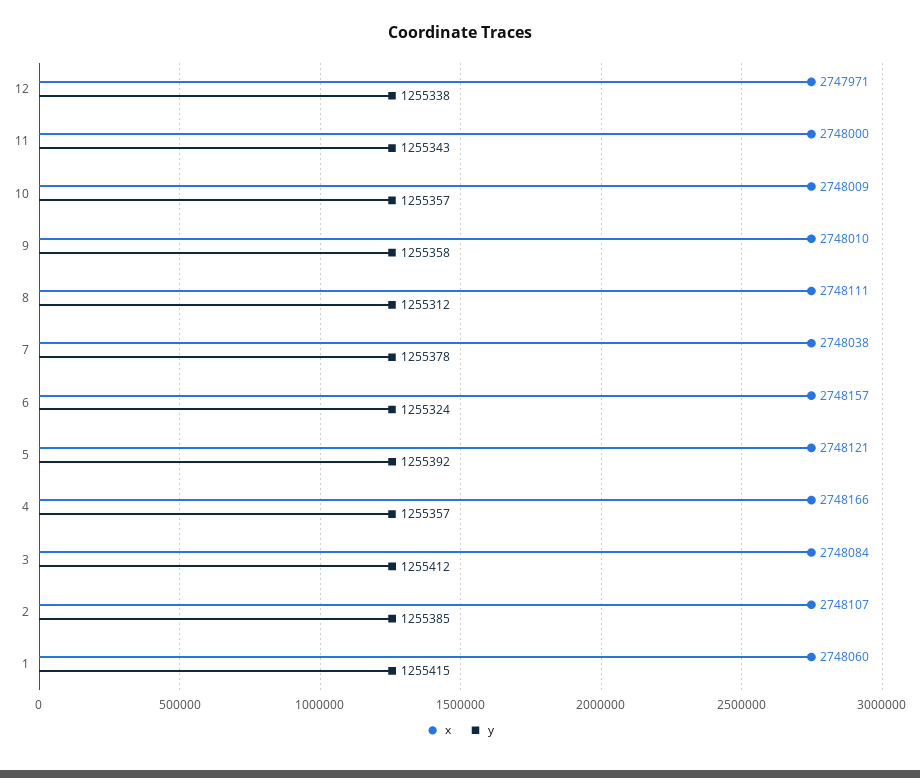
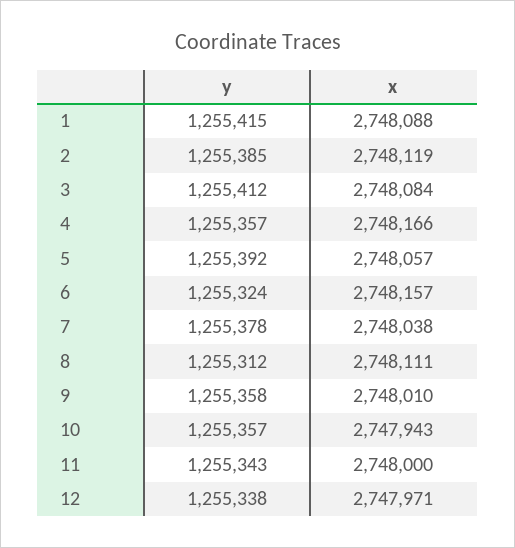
  {
    "x": {
      "12": 2747971,
      "11": 2748000,
-     "10": 2748009,
+     "10": 2747943,
      "9": 2748010,
      "8": 2748111,
      "7": 2748038,
      "6": 2748157,
-     "5": 2748121,
+     "5": 2748057,
      "4": 2748166,
      "3": 2748084,
-     "2": 2748107,
+     "2": 2748119,
-     "1": 2748060
+     "1": 2748088
    },
    "y": {
      "12": 1255338,
      "11": 1255343,
      "10": 1255357,
      "9": 1255358,
      "8": 1255312,
      "7": 1255378,
      "6": 1255324,
      "5": 1255392,
      "4": 1255357,
      "3": 1255412,
      "2": 1255385,
      "1": 1255415
    }
  }

